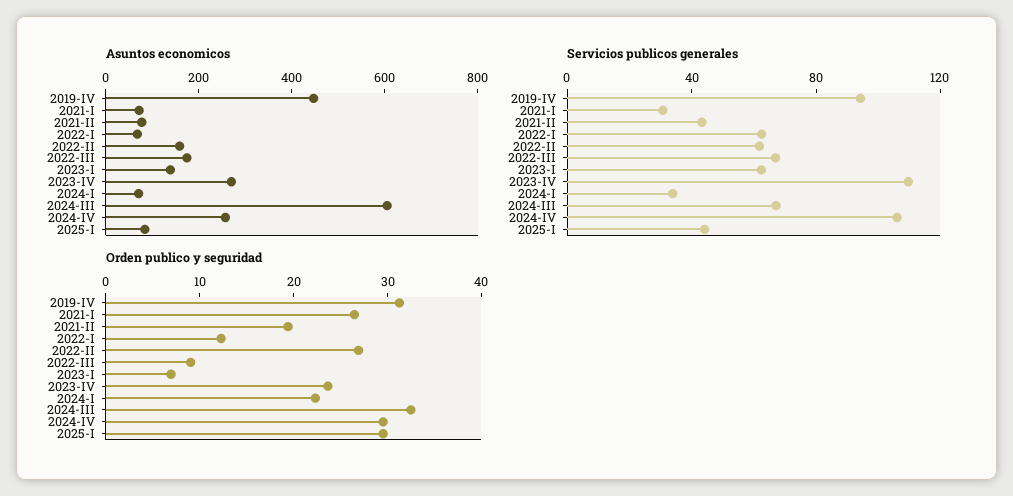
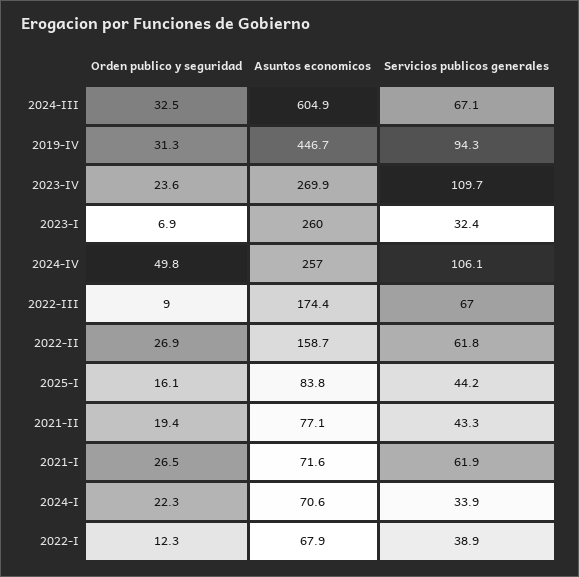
  {
    "Asuntos economicos": {
      "2019-IV": 446.7,
      "2021-I": 71.6,
      "2021-II": 77.1,
      "2022-I": 67.9,
      "2022-II": 158.7,
      "2022-III": 174.4,
-     "2023-I": 150,
+     "2023-I": 260,
      "2023-IV": 269.9,
      "2024-I": 70.6,
      "2024-III": 604.9,
      "2024-IV": 257,
      "2025-I": 83.8
    },
    "Servicios publicos generales": {
      "2019-IV": 94.3,
-     "2021-I": 30,
+     "2021-I": 61.9,
      "2021-II": 43.3,
-     "2022-I": 60,
+     "2022-I": 38.9,
      "2022-II": 61.8,
      "2022-III": 67,
-     "2023-I": 60,
+     "2023-I": 32.4,
      "2023-IV": 109.7,
      "2024-I": 33.9,
      "2024-III": 67.1,
      "2024-IV": 106.1,
      "2025-I": 44.2
    },
    "Orden publico y seguridad": {
      "2019-IV": 31.3,
      "2021-I": 26.5,
      "2021-II": 19.4,
      "2022-I": 12.3,
      "2022-II": 26.9,
      "2022-III": 9,
      "2023-I": 6.9,
      "2023-IV": 23.6,
      "2024-I": 22.3,
      "2024-III": 32.5,
-     "2024-IV": 30,
+     "2024-IV": 49.8,
-     "2025-I": 30
+     "2025-I": 16.1
    }
  }

